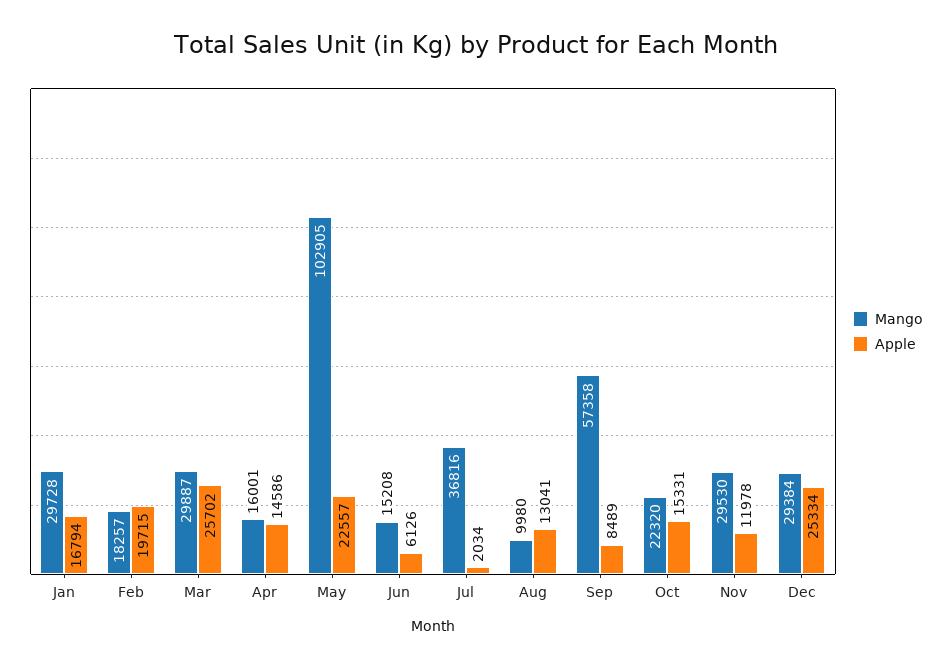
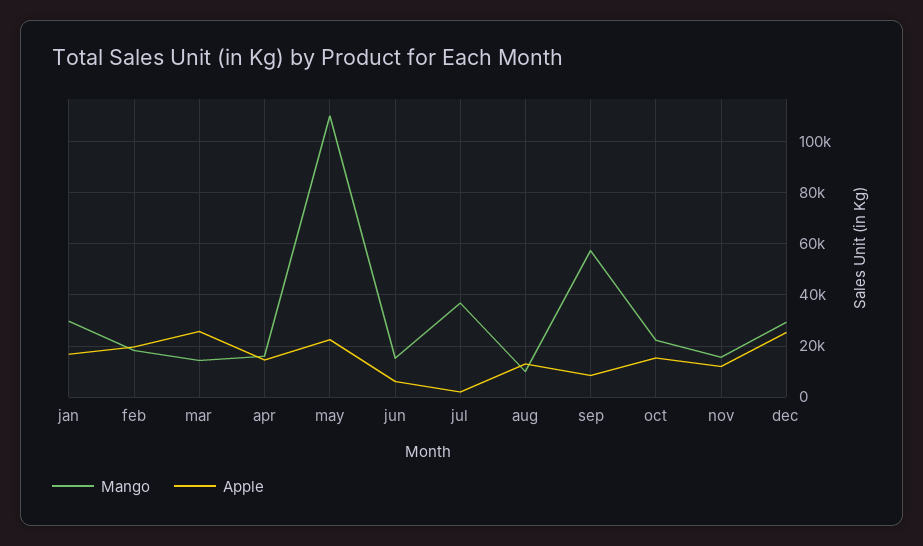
  {
    "Mango": {
      "Jan": 29728,
      "Feb": 18257,
-     "Mar": 29887,
+     "Mar": 15000,
      "Apr": 16001,
-     "May": 102905,
+     "May": 110000,
      "Jun": 15208,
      "Jul": 36816,
      "Aug": 9980,
      "Sep": 57358,
      "Oct": 22320,
-     "Nov": 29530,
+     "Nov": 15000,
      "Dec": 29384
    },
    "Apple": {
      "Jan": 16794,
      "Feb": 19715,
      "Mar": 25702,
      "Apr": 14586,
      "May": 22557,
      "Jun": 6126,
      "Jul": 2034,
      "Aug": 13041,
      "Sep": 8489,
      "Oct": 15331,
      "Nov": 11978,
      "Dec": 25334
    }
  }

